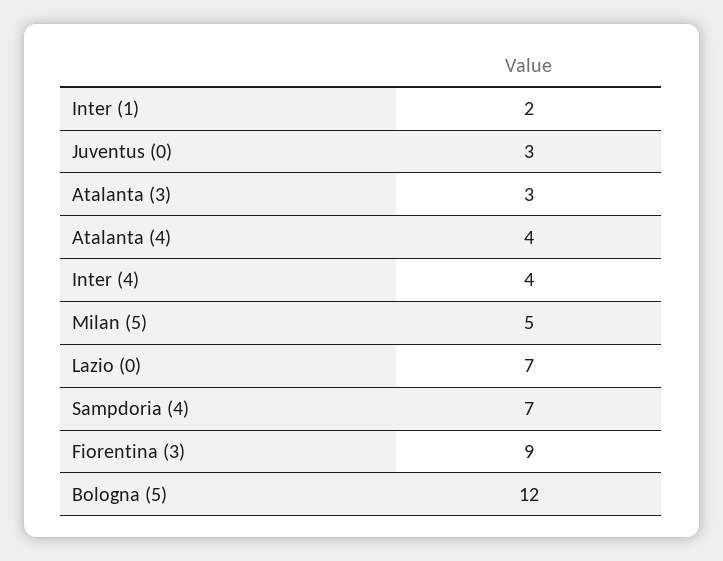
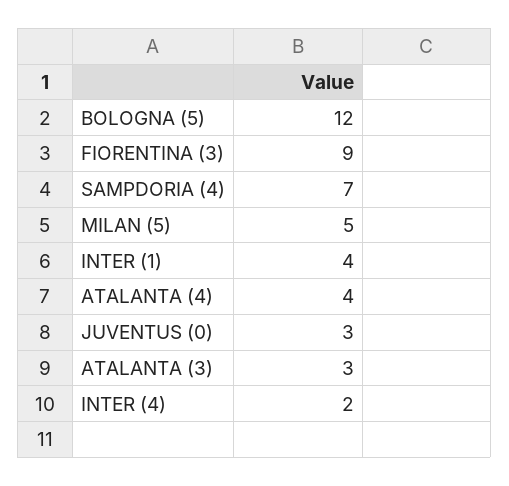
  {
-   "Inter (1)": 2,
+   "Inter (1)": 4,
    "Juventus (0)": 3,
    "Atalanta (3)": 3,
    "Atalanta (4)": 4,
-   "Inter (4)": 4,
+   "Inter (4)": 2,
    "Milan (5)": 5,
-   "Lazio (0)": 7,
    "Sampdoria (4)": 7,
    "Fiorentina (3)": 9,
    "Bologna (5)": 12
  }

